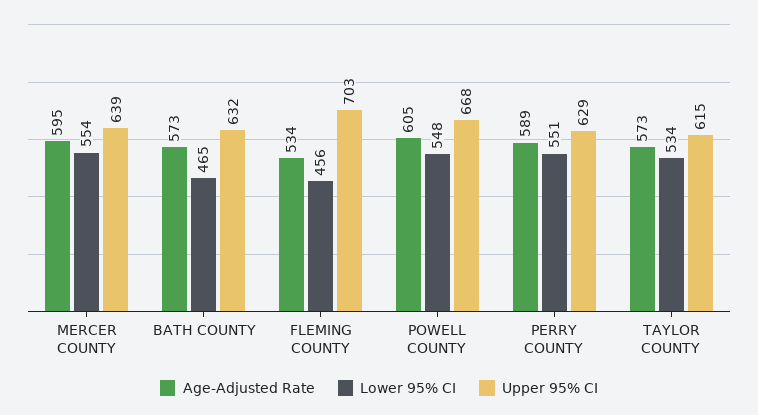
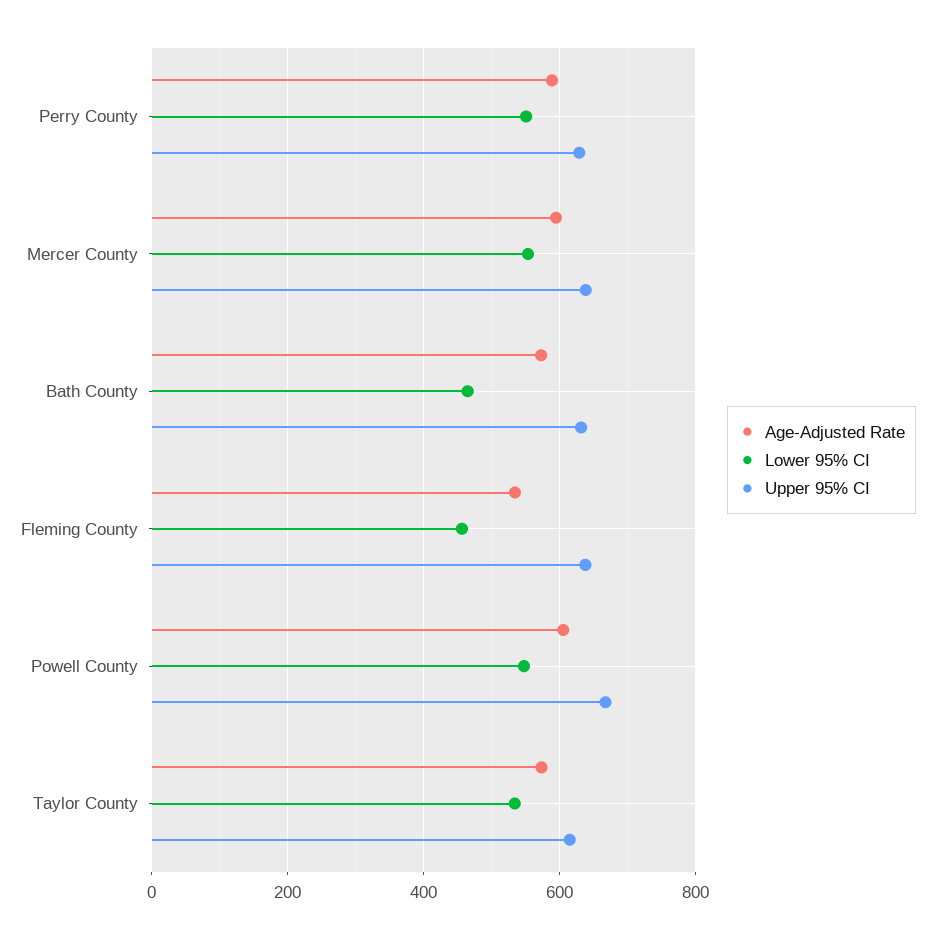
  {
    "Age-Adjusted Rate": {
      "MERCER COUNTY": 595,
      "BATH COUNTY": 573,
      "FLEMING COUNTY": 534,
      "POWELL COUNTY": 605,
      "PERRY COUNTY": 589,
      "TAYLOR COUNTY": 573
    },
    "Lower 95% CI": {
      "MERCER COUNTY": 554,
      "BATH COUNTY": 465,
      "FLEMING COUNTY": 456,
      "POWELL COUNTY": 548,
      "PERRY COUNTY": 551,
      "TAYLOR COUNTY": 534
    },
    "Upper 95% CI": {
      "MERCER COUNTY": 639,
      "BATH COUNTY": 632,
-     "FLEMING COUNTY": 703,
+     "FLEMING COUNTY": 640,
      "POWELL COUNTY": 668,
      "PERRY COUNTY": 629,
      "TAYLOR COUNTY": 615
    }
  }

